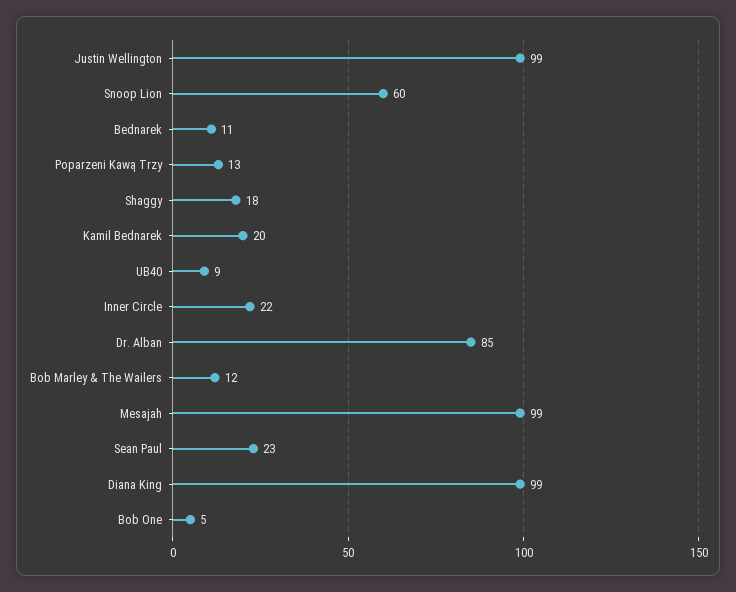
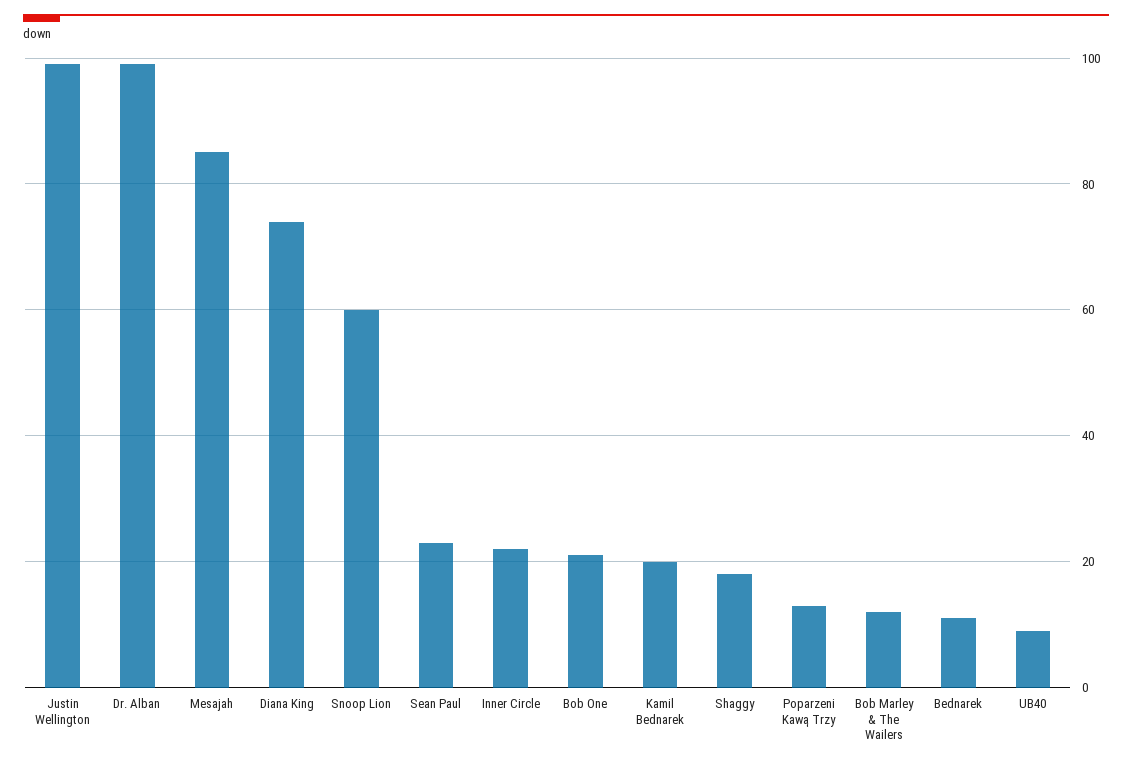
  {
    "Justin Wellington": 99,
    "Snoop Lion": 60,
    "Bednarek": 11,
    "Poparzeni Kawą Trzy": 13,
    "Shaggy": 18,
    "Kamil Bednarek": 20,
    "UB40": 9,
    "Inner Circle": 22,
-   "Dr. Alban": 85,
+   "Dr. Alban": 100,
    "Bob Marley & The Wailers": 12,
-   "Mesajah": 99,
+   "Mesajah": 85,
    "Sean Paul": 23,
-   "Diana King": 99,
+   "Diana King": 75,
-   "Bob One": 5
+   "Bob One": 20
  }

